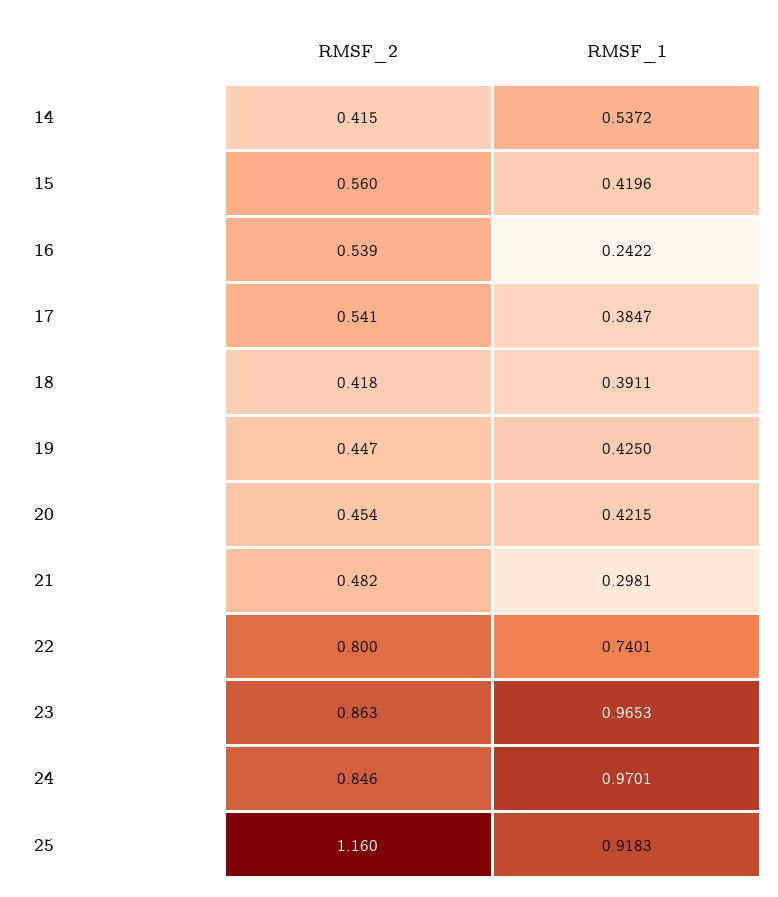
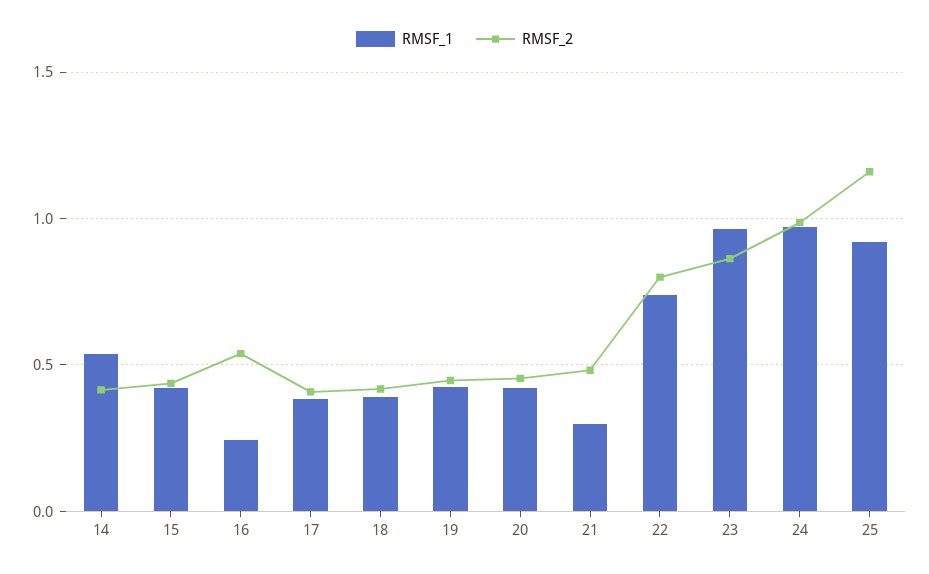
  {
    "RMSF_2": {
      "14": 0.415,
-     "15": 0.56,
+     "15": 0.45,
      "16": 0.539,
-     "17": 0.541,
+     "17": 0.4,
      "18": 0.418,
      "19": 0.447,
      "20": 0.454,
      "21": 0.482,
      "22": 0.8,
      "23": 0.863,
-     "24": 0.846,
+     "24": 1,
      "25": 1.16
    },
    "RMSF_1": {
      "14": 0.5372,
      "15": 0.4196,
      "16": 0.2422,
      "17": 0.3847,
      "18": 0.3911,
      "19": 0.425,
      "20": 0.4215,
      "21": 0.2981,
      "22": 0.7401,
      "23": 0.9653,
      "24": 0.9701,
      "25": 0.9183
    }
  }

